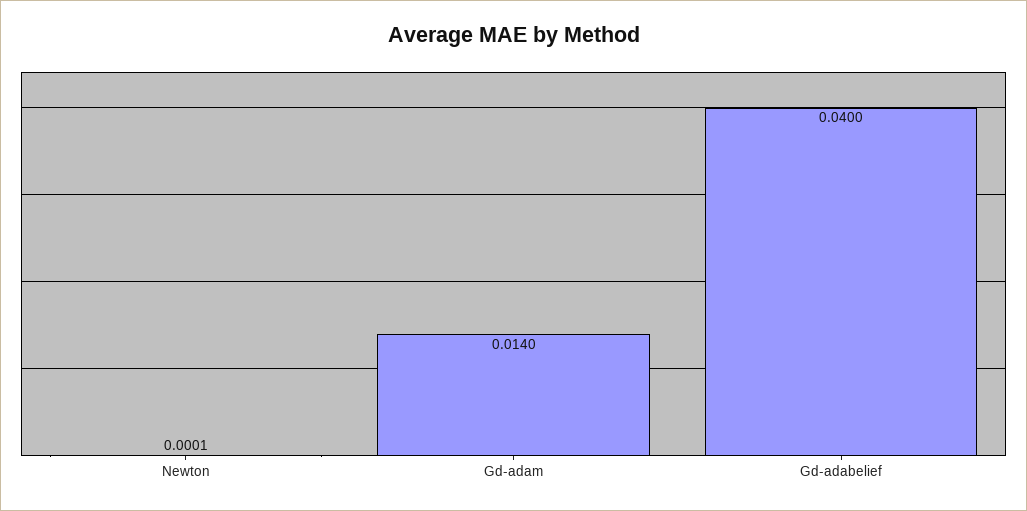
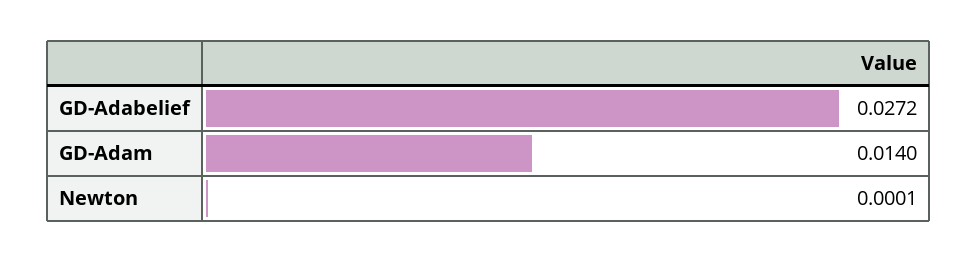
  {
    "Newton": 0.0001,
    "Gd-adam": 0.014,
-   "Gd-adabelief": 0.04
+   "Gd-adabelief": 0.0272
  }

